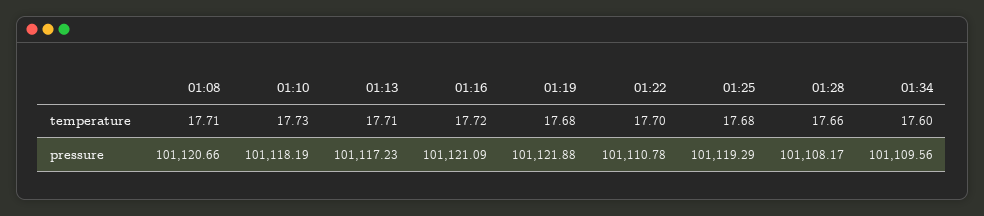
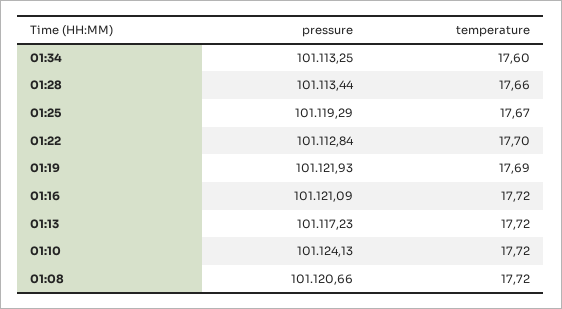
  {
    "01:08": {
-     "temperature": 17.71,
+     "temperature": 17.72,
      "pressure": 101120.66
    },
    "01:10": {
-     "temperature": 17.73,
+     "temperature": 17.72,
-     "pressure": 101118.19
+     "pressure": 101124.13
    },
    "01:13": {
-     "temperature": 17.71,
+     "temperature": 17.72,
      "pressure": 101117.23
    },
    "01:16": {
      "temperature": 17.72,
      "pressure": 101121.09
    },
    "01:19": {
-     "temperature": 17.68,
+     "temperature": 17.69,
-     "pressure": 101121.88
+     "pressure": 101121.93
    },
    "01:22": {
      "temperature": 17.7,
-     "pressure": 101110.78
+     "pressure": 101112.84
    },
    "01:25": {
-     "temperature": 17.68,
+     "temperature": 17.67,
      "pressure": 101119.29
    },
    "01:28": {
      "temperature": 17.66,
-     "pressure": 101108.17
+     "pressure": 101113.44
    },
    "01:34": {
      "temperature": 17.6,
-     "pressure": 101109.56
+     "pressure": 101113.25
    }
  }

